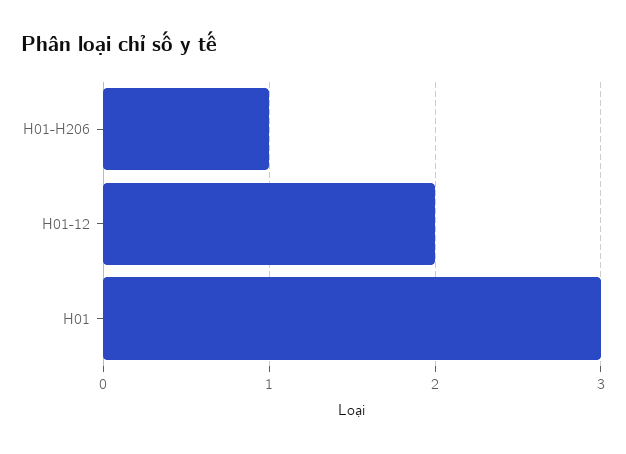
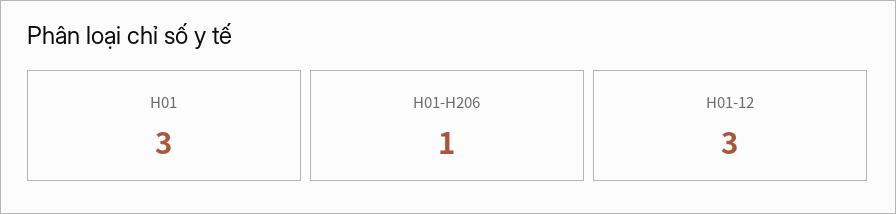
  {
    "H01-H206": 1,
-   "H01-12": 2,
+   "H01-12": 3,
    "H01": 3
  }

